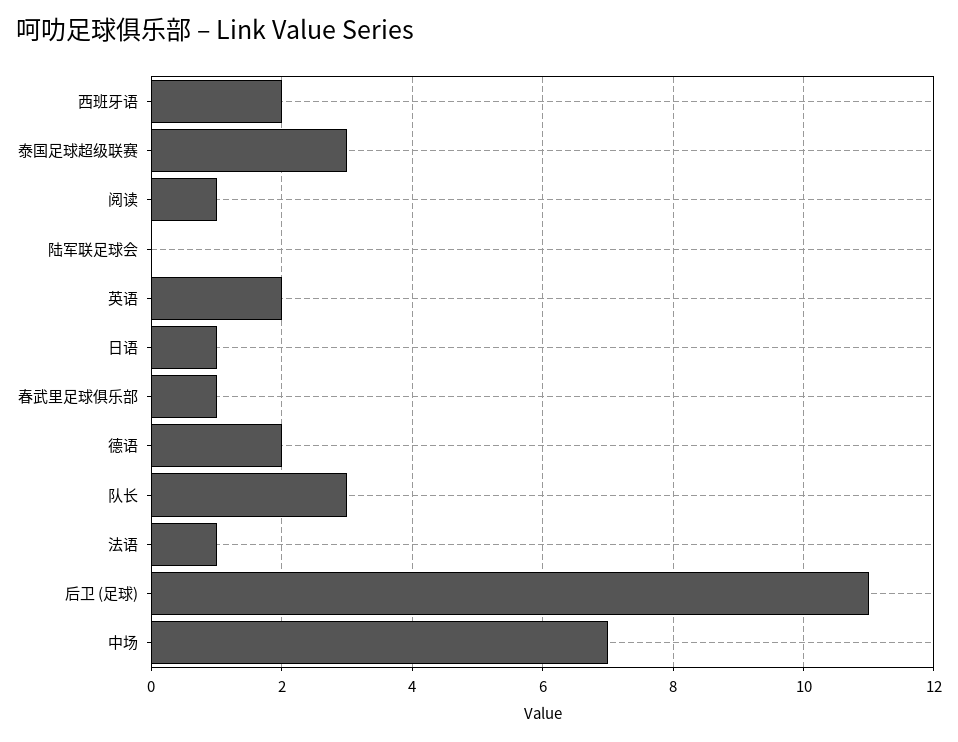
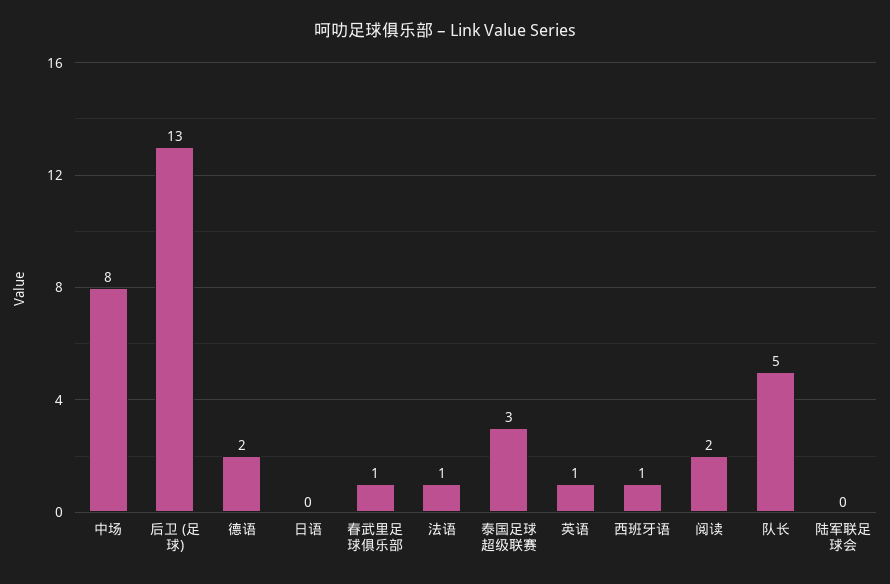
  {
-   "西班牙语": 2,
+   "西班牙语": 1,
    "泰国足球超级联赛": 3,
-   "阅读": 1,
+   "阅读": 2,
    "陆军联足球会": 0,
-   "英语": 2,
+   "英语": 1,
-   "日语": 1,
+   "日语": 0,
    "春武里足球俱乐部": 1,
    "德语": 2,
-   "队长": 3,
+   "队长": 5,
    "法语": 1,
-   "后卫 (足球)": 11,
+   "后卫 (足球)": 13,
-   "中场": 7
+   "中场": 8
  }

